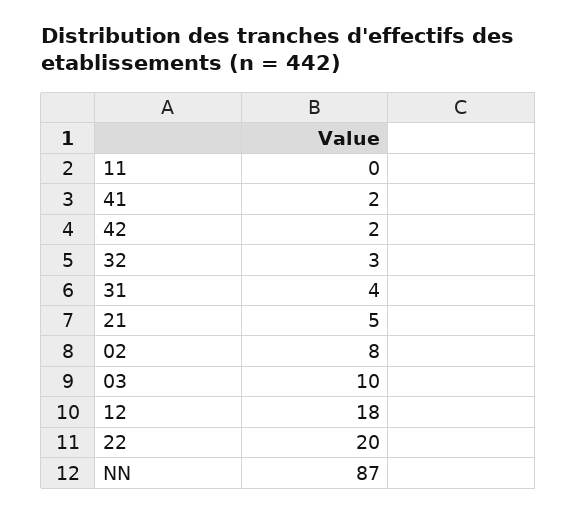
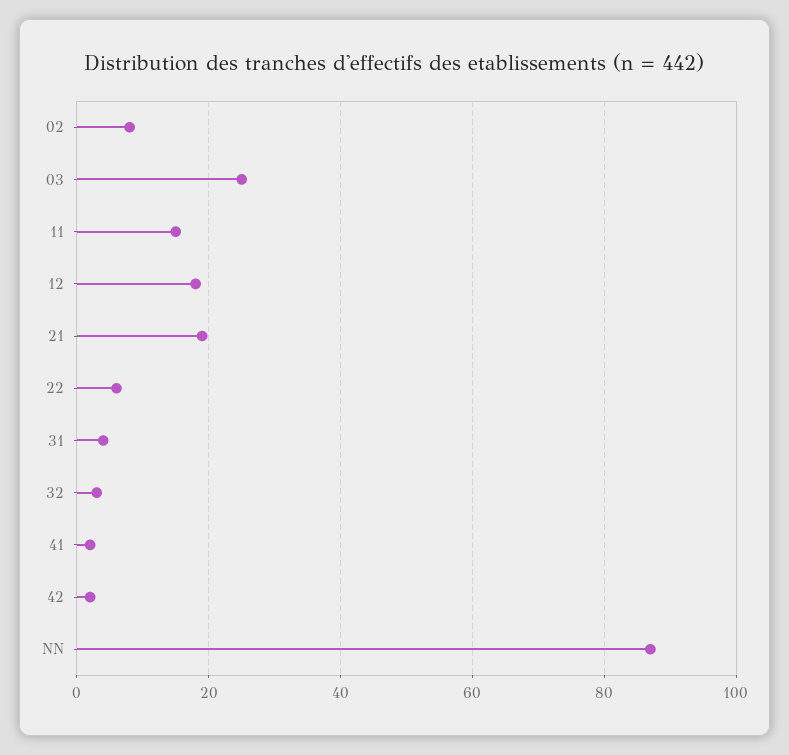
  {
-   "11": 0,
+   "11": 15,
    "41": 2,
    "42": 2,
    "32": 3,
    "31": 4,
-   "21": 5,
+   "21": 20,
    "02": 8,
-   "03": 10,
+   "03": 25,
    "12": 18,
-   "22": 20,
+   "22": 5,
    "NN": 87
  }

